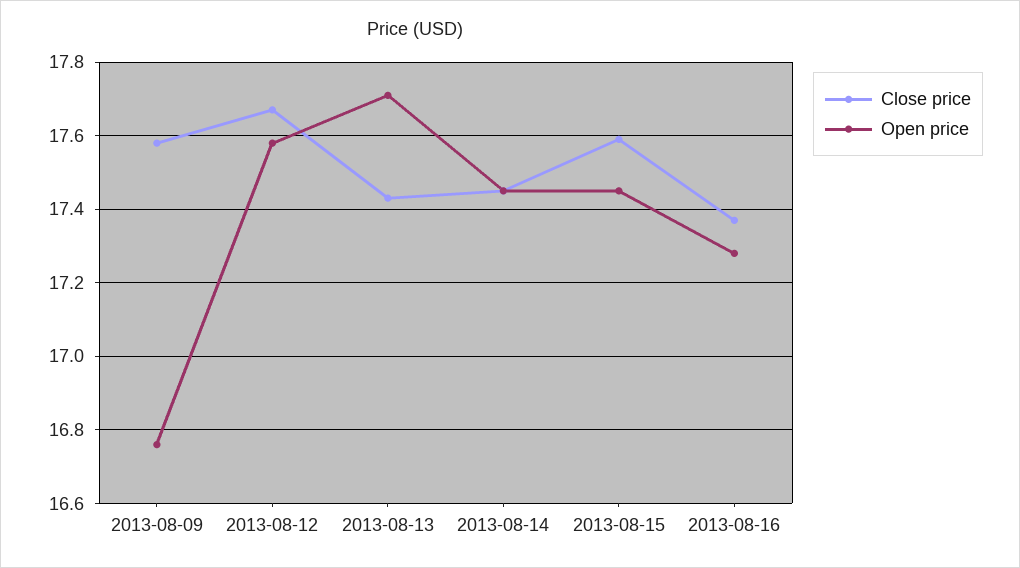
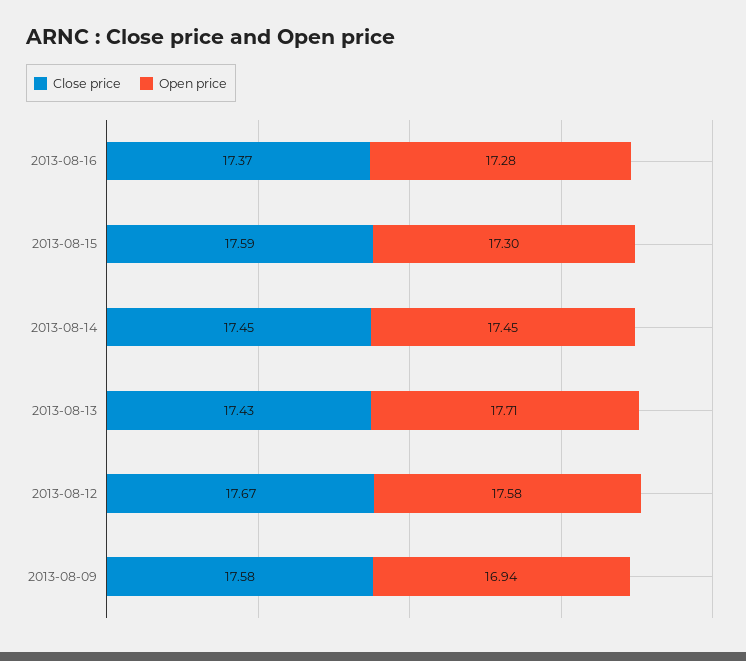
  {
    "Close price": {
      "2013-08-09": 17.58,
      "2013-08-12": 17.67,
      "2013-08-13": 17.43,
      "2013-08-14": 17.45,
      "2013-08-15": 17.59,
      "2013-08-16": 17.37
    },
    "Open price": {
-     "2013-08-09": 16.75,
+     "2013-08-09": 16.94,
      "2013-08-12": 17.58,
      "2013-08-13": 17.71,
      "2013-08-14": 17.45,
-     "2013-08-15": 17.45,
+     "2013-08-15": 17.3,
      "2013-08-16": 17.28
    }
  }

